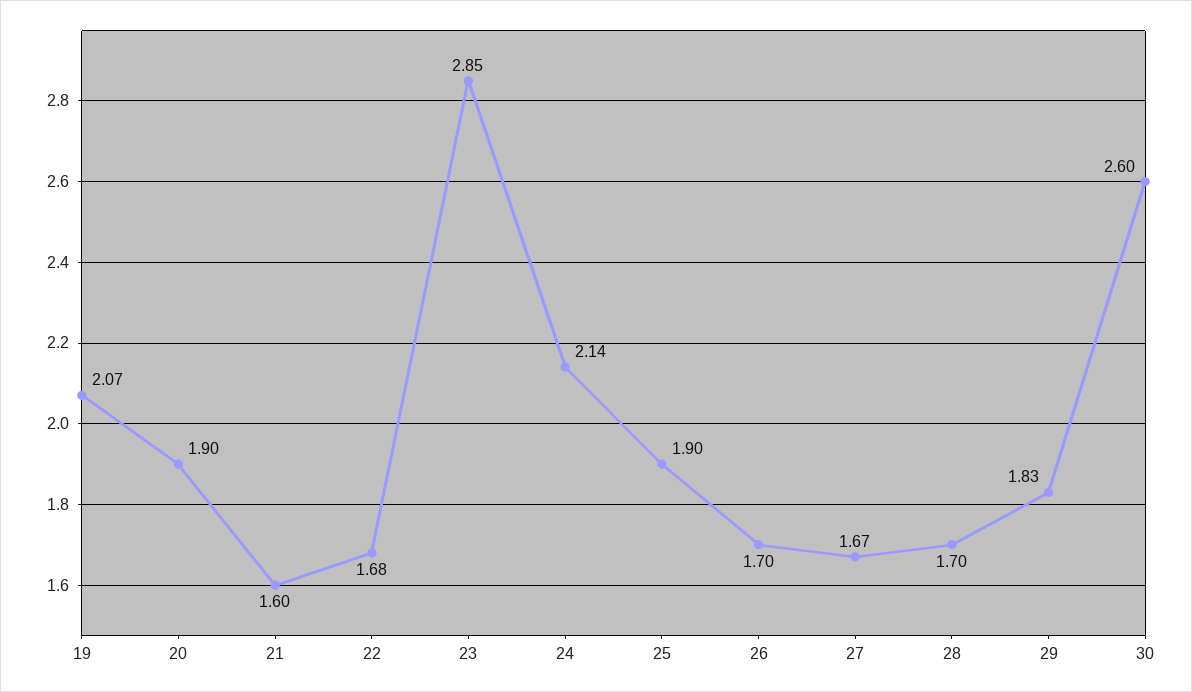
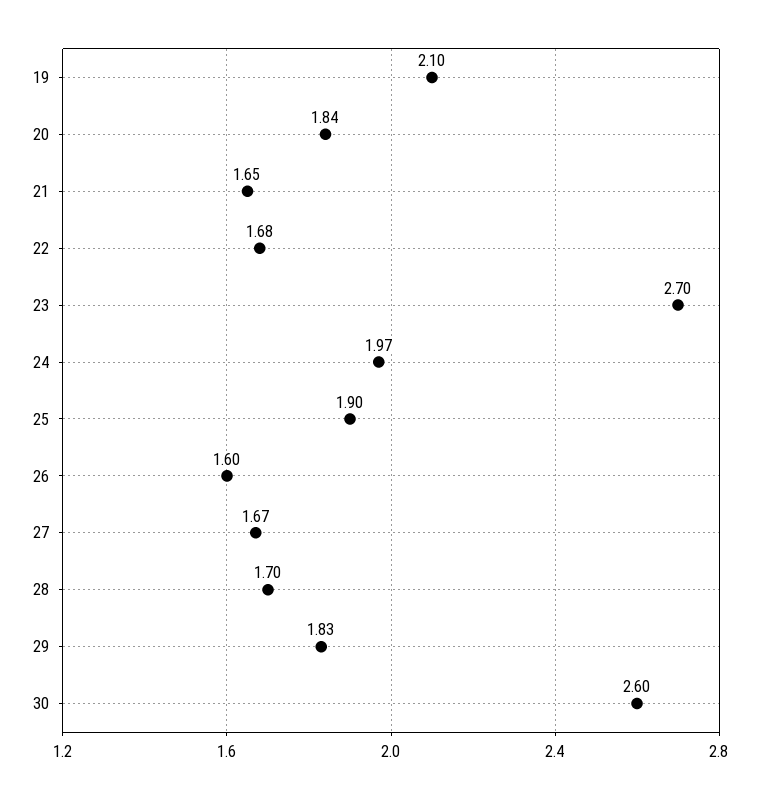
  {
-   "19": 2.07,
+   "19": 2.1,
-   "20": 1.9,
+   "20": 1.84,
-   "21": 1.6,
+   "21": 1.65,
    "22": 1.68,
-   "23": 2.85,
+   "23": 2.7,
-   "24": 2.14,
+   "24": 1.97,
    "25": 1.9,
-   "26": 1.7,
+   "26": 1.6,
    "27": 1.67,
    "28": 1.7,
    "29": 1.83,
    "30": 2.6
  }

